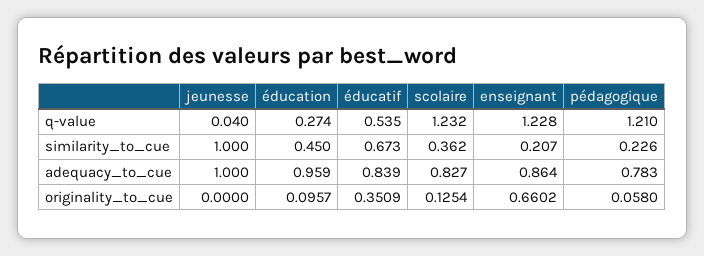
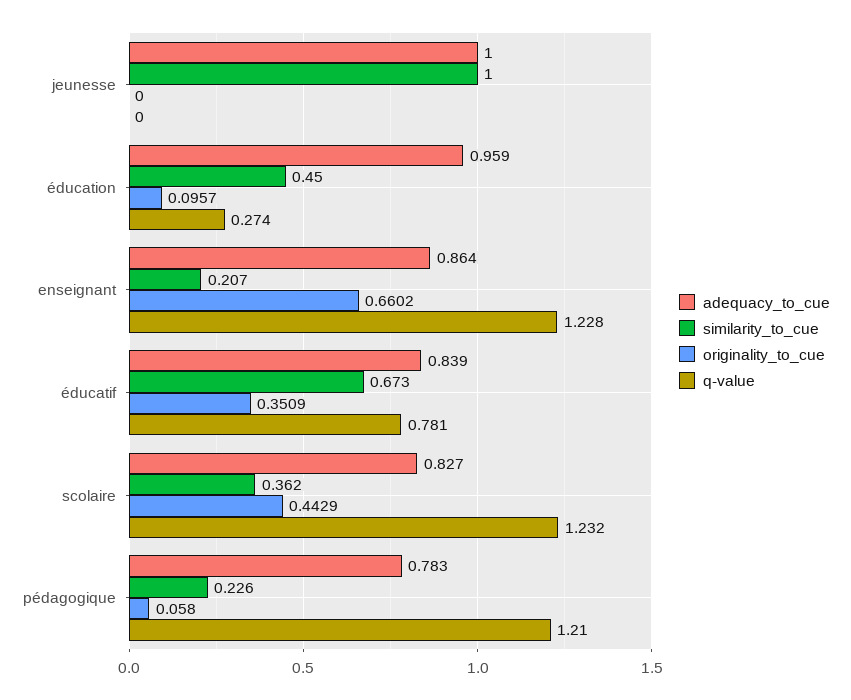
  {
    "q-value": {
-     "jeunesse": 0.04,
+     "jeunesse": 0,
      "éducation": 0.274,
-     "éducatif": 0.535,
+     "éducatif": 0.781,
      "scolaire": 1.232,
      "enseignant": 1.228,
      "pédagogique": 1.21
    },
    "similarity_to_cue": {
      "jeunesse": 1,
      "éducation": 0.45,
      "éducatif": 0.673,
      "scolaire": 0.362,
      "enseignant": 0.207,
      "pédagogique": 0.226
    },
    "adequacy_to_cue": {
      "jeunesse": 1,
      "éducation": 0.959,
      "éducatif": 0.839,
      "scolaire": 0.827,
      "enseignant": 0.864,
      "pédagogique": 0.783
    },
    "originality_to_cue": {
      "jeunesse": 0,
      "éducation": 0.0957,
      "éducatif": 0.3509,
-     "scolaire": 0.1254,
+     "scolaire": 0.4429,
      "enseignant": 0.6602,
      "pédagogique": 0.058
    }
  }

